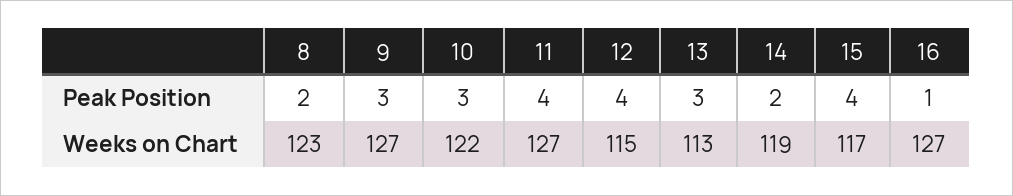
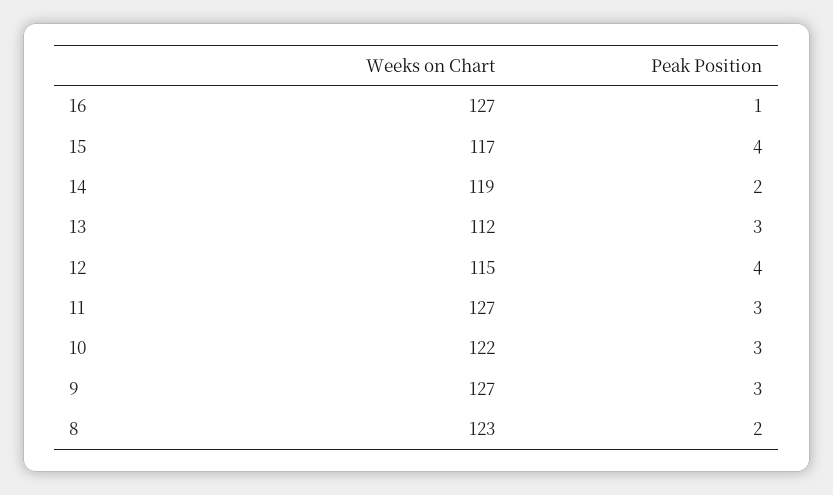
  {
    "8": {
      "Peak Position": 2,
      "Weeks on Chart": 123
    },
    "9": {
      "Peak Position": 3,
      "Weeks on Chart": 127
    },
    "10": {
      "Peak Position": 3,
      "Weeks on Chart": 122
    },
    "11": {
-     "Peak Position": 4,
+     "Peak Position": 3,
      "Weeks on Chart": 127
    },
    "12": {
      "Peak Position": 4,
      "Weeks on Chart": 115
    },
    "13": {
      "Peak Position": 3,
-     "Weeks on Chart": 113
+     "Weeks on Chart": 112
    },
    "14": {
      "Peak Position": 2,
      "Weeks on Chart": 119
    },
    "15": {
      "Peak Position": 4,
      "Weeks on Chart": 117
    },
    "16": {
      "Peak Position": 1,
      "Weeks on Chart": 127
    }
  }

